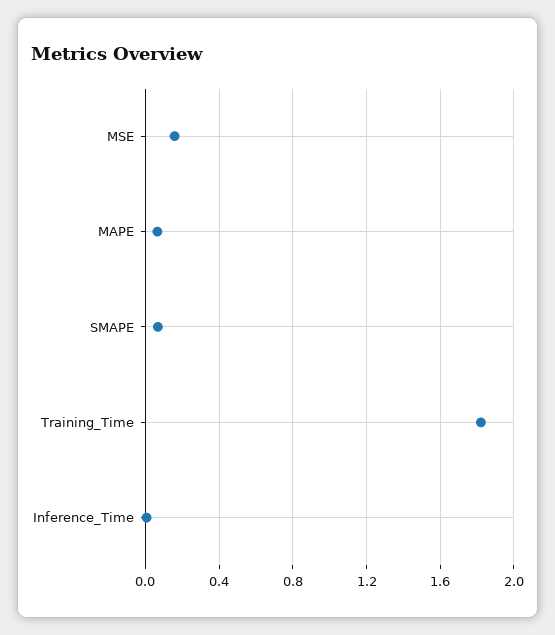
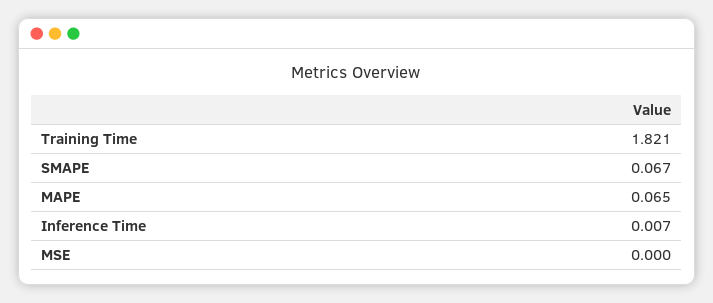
  {
-   "MSE": 0.15,
+   "MSE": 0,
    "MAPE": 0.065,
    "SMAPE": 0.067,
    "Training_Time": 1.821,
    "Inference_Time": 0.007
  }

